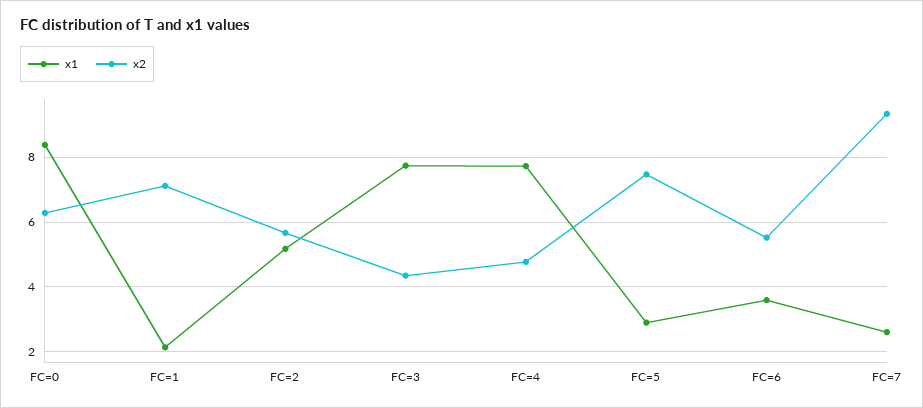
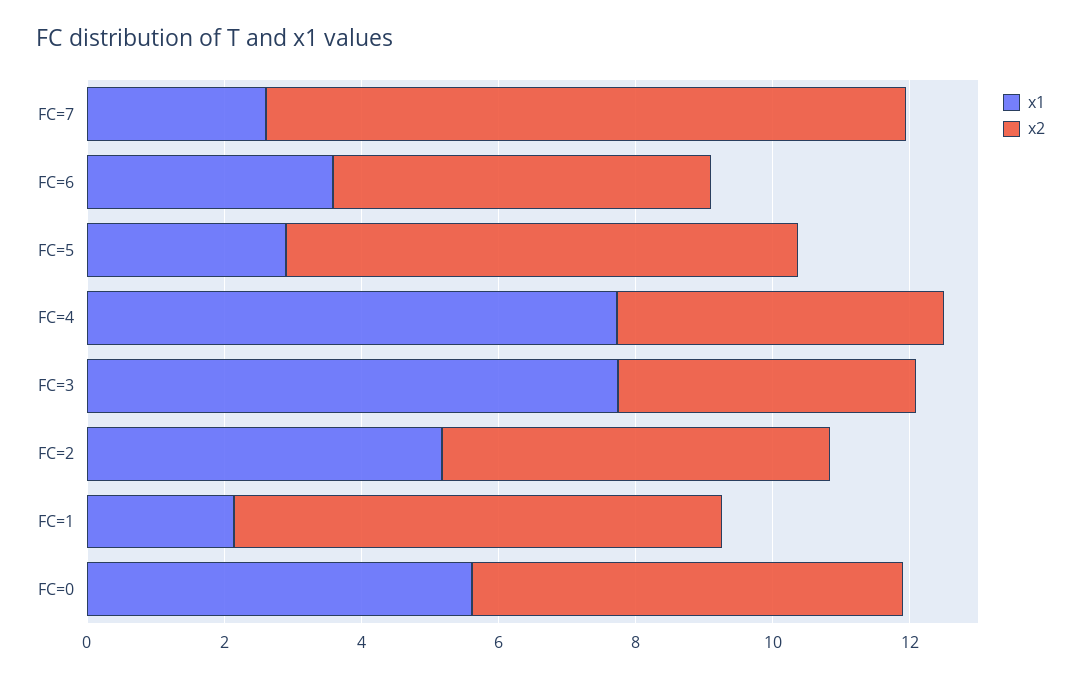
  {
    "x1": {
-     "FC=0": 8.4,
+     "FC=0": 5.5,
      "FC=1": 2.2,
      "FC=2": 5.2,
      "FC=3": 7.8,
      "FC=4": 7.8,
      "FC=5": 3,
      "FC=6": 3.6,
      "FC=7": 2.6
    },
    "x2": {
      "FC=0": 6.2,
      "FC=1": 7.2,
      "FC=2": 5.6,
      "FC=3": 4.4,
      "FC=4": 4.8,
      "FC=5": 7.4,
      "FC=6": 5.6,
      "FC=7": 9.4
    }
  }

